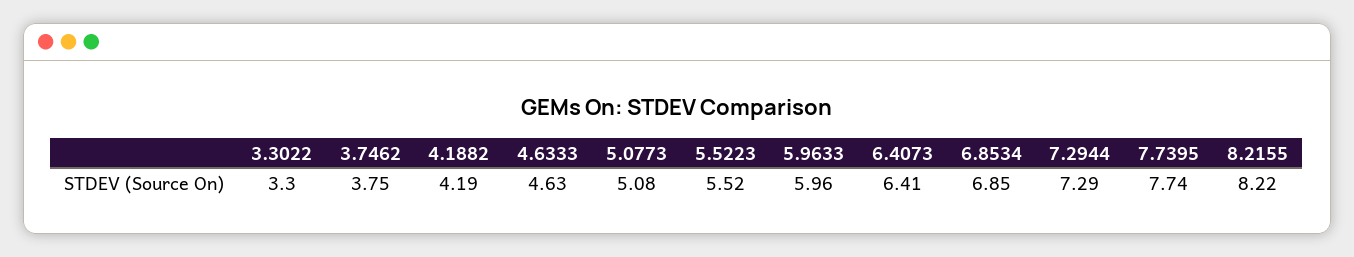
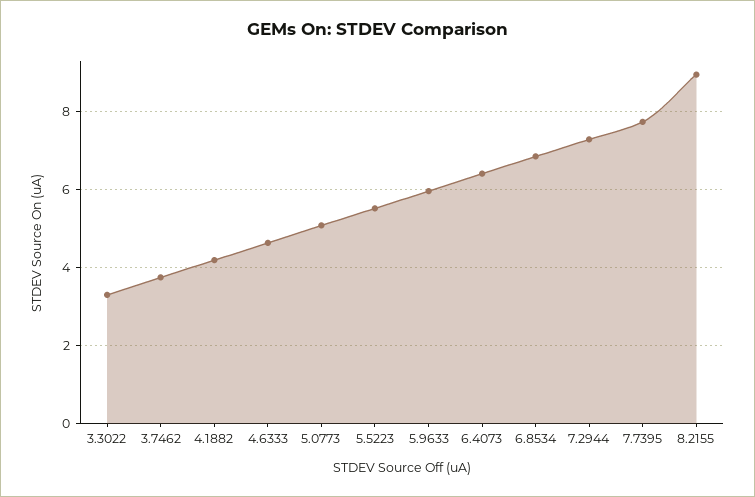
  {
    "3.3022": 3.3,
    "3.7462": 3.75,
    "4.1882": 4.19,
    "4.6333": 4.63,
    "5.0773": 5.08,
    "5.5223": 5.52,
    "5.9633": 5.96,
    "6.4073": 6.41,
    "6.8534": 6.85,
    "7.2944": 7.29,
    "7.7395": 7.74,
-   "8.2155": 8.22
+   "8.2155": 9
  }

